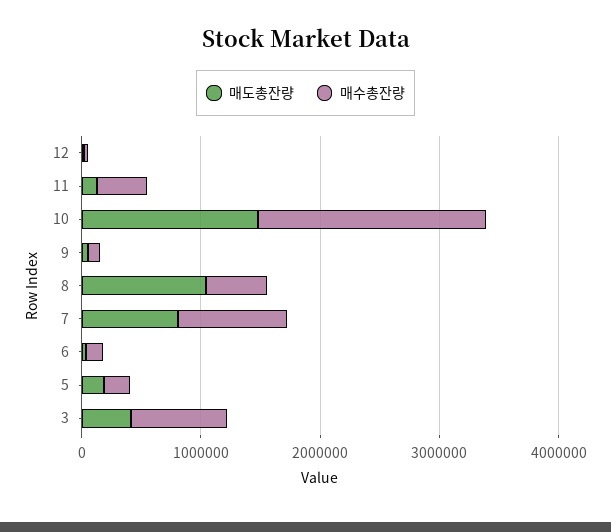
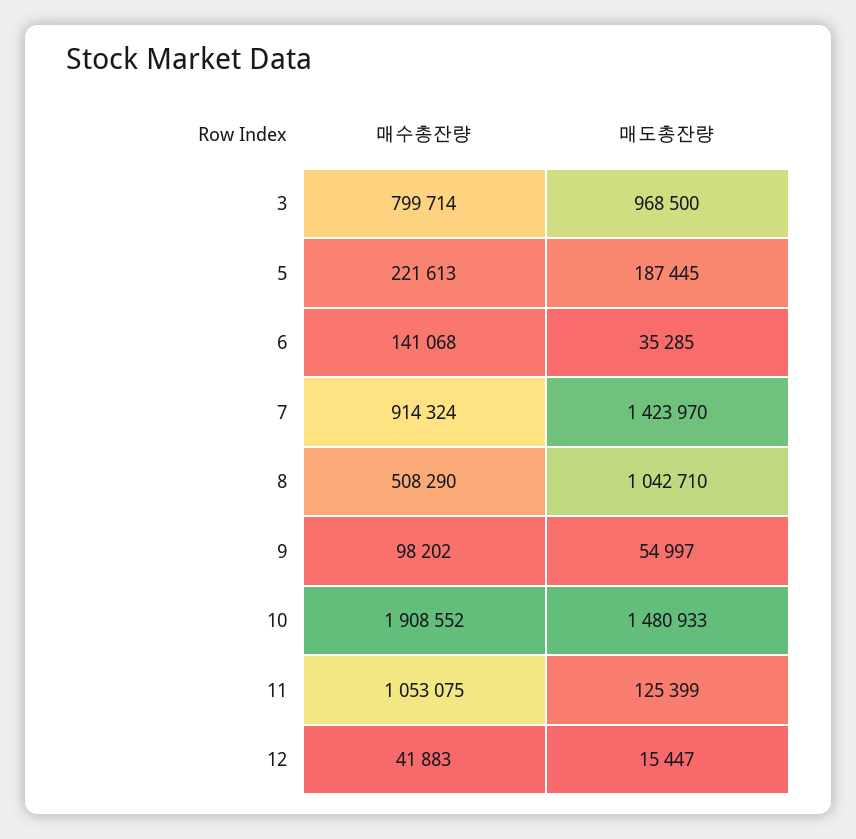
  {
    "매도총잔량": {
      "12": 15447,
      "11": 125399,
      "10": 1480933,
      "9": 54997,
      "8": 1042710,
-     "7": 800000,
+     "7": 1423970,
      "6": 35285,
      "5": 187445,
-     "3": 400000
+     "3": 968500
    },
    "매수총잔량": {
      "12": 41883,
-     "11": 400000,
+     "11": 1053075,
      "10": 1908552,
      "9": 98202,
      "8": 508290,
      "7": 914324,
      "6": 141068,
      "5": 221613,
      "3": 799714
    }
  }

